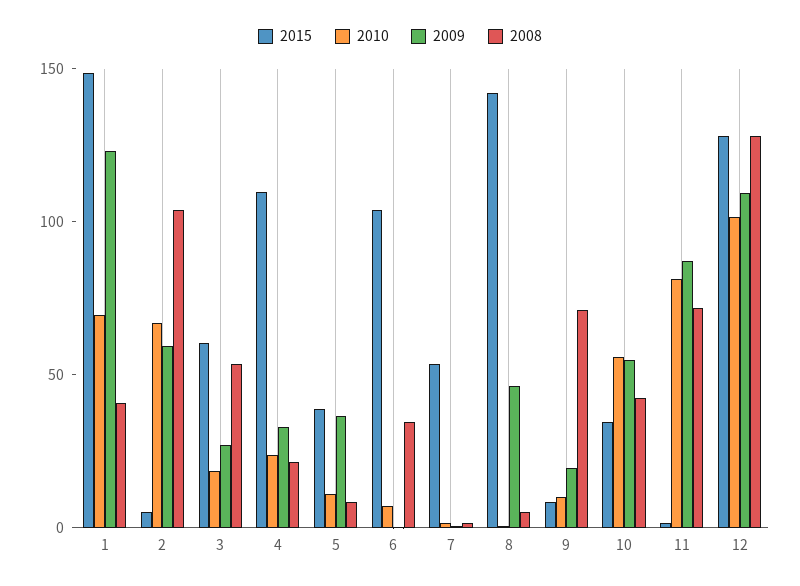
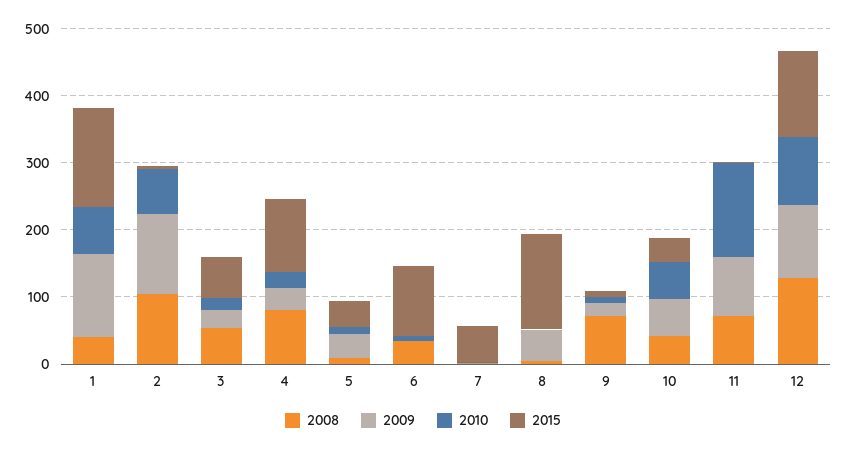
  {
    "2015": {
      "1": 150,
      "2": 10,
      "3": 60,
      "4": 110,
      "5": 40,
      "6": 100,
      "7": 50,
      "8": 140,
      "9": 10,
      "10": 30,
      "11": 0,
      "12": 130
    },
    "2010": {
      "1": 70,
      "2": 70,
      "3": 20,
      "4": 20,
      "5": 10,
      "6": 10,
      "7": 0,
      "8": 0,
      "9": 10,
      "10": 60,
-     "11": 80,
+     "11": 140,
      "12": 100
    },
    "2009": {
      "1": 120,
-     "2": 60,
+     "2": 120,
      "3": 30,
      "4": 30,
      "5": 40,
      "6": 0,
      "7": 0,
      "8": 50,
      "9": 20,
      "10": 50,
      "11": 90,
      "12": 110
    },
    "2008": {
      "1": 40,
      "2": 100,
      "3": 50,
-     "4": 20,
+     "4": 80,
      "5": 10,
      "6": 30,
      "7": 0,
      "8": 10,
      "9": 70,
      "10": 40,
      "11": 70,
      "12": 130
    }
  }

